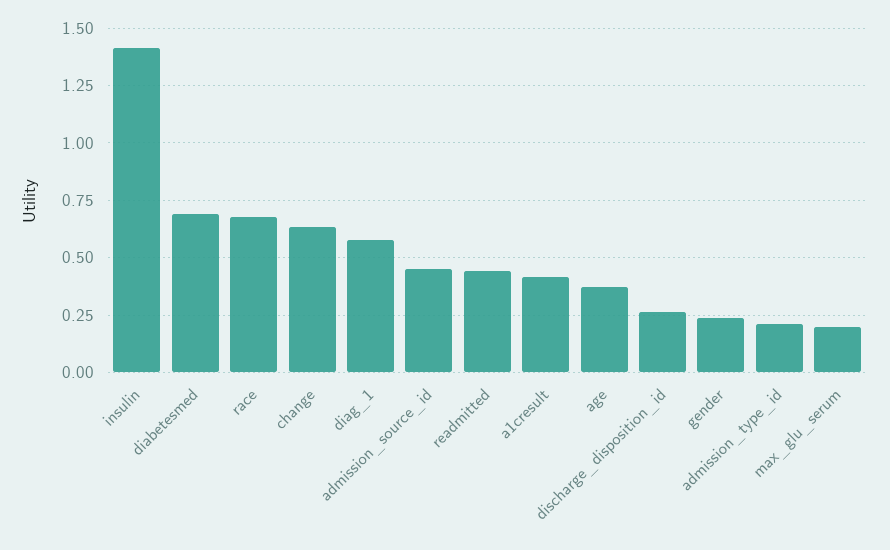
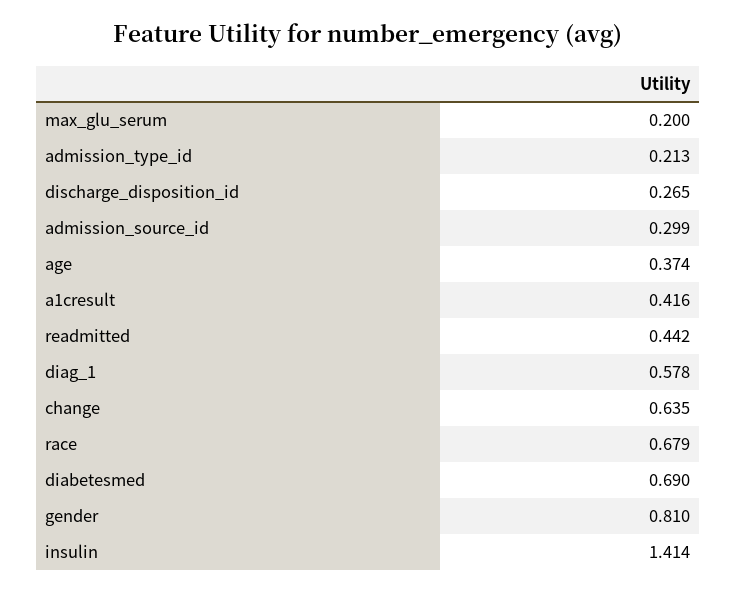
  {
    "insulin": 1.414,
    "diabetesmed": 0.69,
    "race": 0.679,
    "change": 0.635,
    "diag_1": 0.578,
-   "admission_source_id": 0.45,
+   "admission_source_id": 0.299,
    "readmitted": 0.442,
    "a1cresult": 0.416,
    "age": 0.374,
    "discharge_disposition_id": 0.265,
-   "gender": 0.25,
+   "gender": 0.81,
    "admission_type_id": 0.213,
    "max_glu_serum": 0.2
  }

